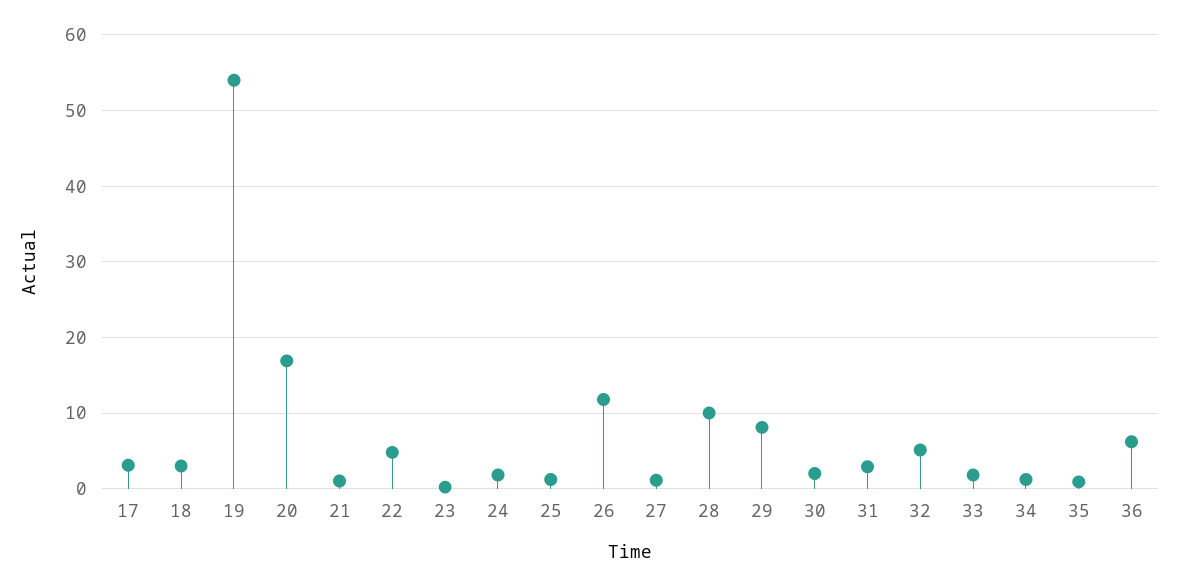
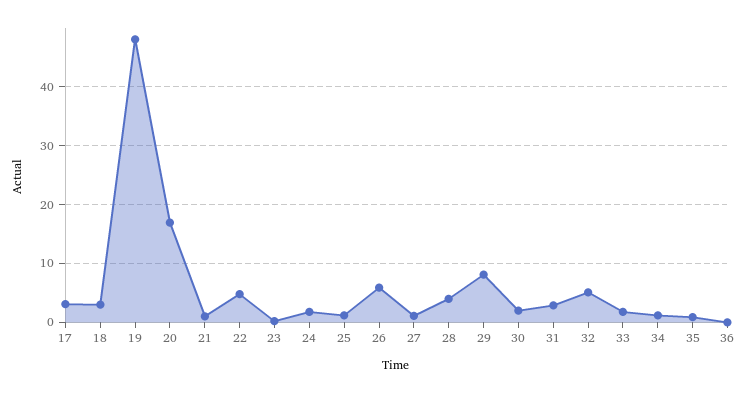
  {
    "17": 3,
    "18": 3,
-   "19": 54,
+   "19": 48,
    "20": 17,
    "21": 1,
    "22": 5,
    "23": 0,
    "24": 2,
    "25": 1,
-   "26": 12,
+   "26": 6,
    "27": 1,
-   "28": 10,
+   "28": 4,
    "29": 8,
    "30": 2,
    "31": 3,
    "32": 5,
    "33": 2,
    "34": 1,
    "35": 1,
-   "36": 6
+   "36": 0
  }

